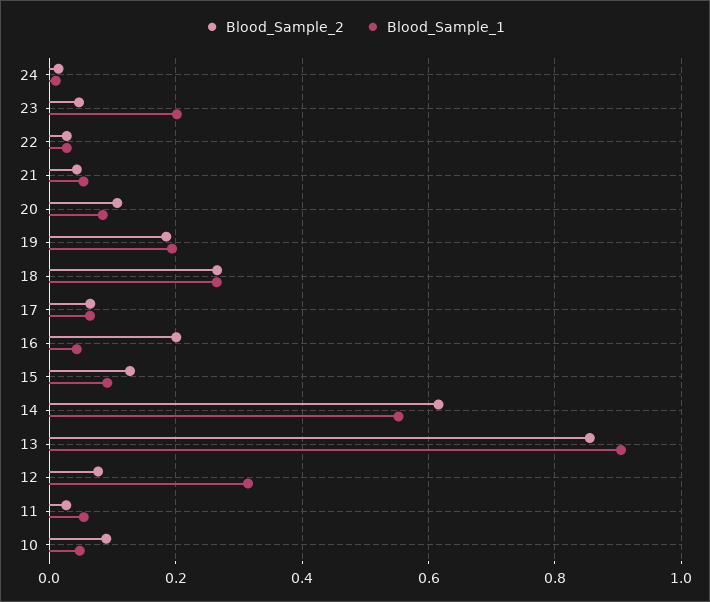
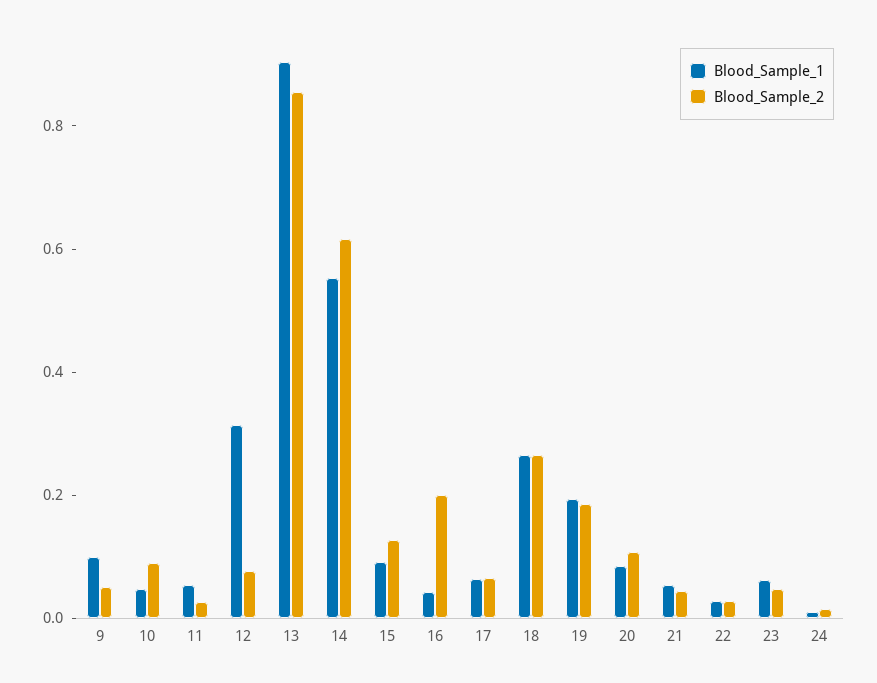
  {
    "Blood_Sample_2": {
      "24": 0.02,
      "23": 0.04,
      "22": 0.02,
      "21": 0.04,
      "20": 0.1,
      "19": 0.18,
      "18": 0.26,
      "17": 0.06,
      "16": 0.2,
      "15": 0.12,
      "14": 0.62,
      "13": 0.86,
      "12": 0.08,
      "11": 0.02,
-     "10": 0.1
+     "10": 0.1,
+     "9": 0.05
    },
    "Blood_Sample_1": {
      "24": 0.02,
-     "23": 0.2,
+     "23": 0.05,
      "22": 0.02,
      "21": 0.06,
      "20": 0.08,
      "19": 0.2,
      "18": 0.26,
      "17": 0.06,
      "16": 0.04,
      "15": 0.1,
      "14": 0.56,
      "13": 0.9,
      "12": 0.32,
      "11": 0.06,
-     "10": 0.04
+     "10": 0.04,
+     "9": 0.1
    }
  }

